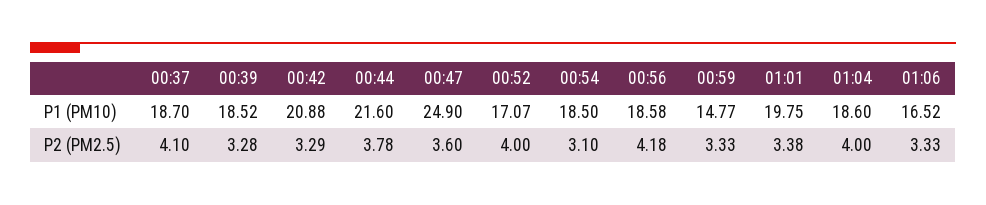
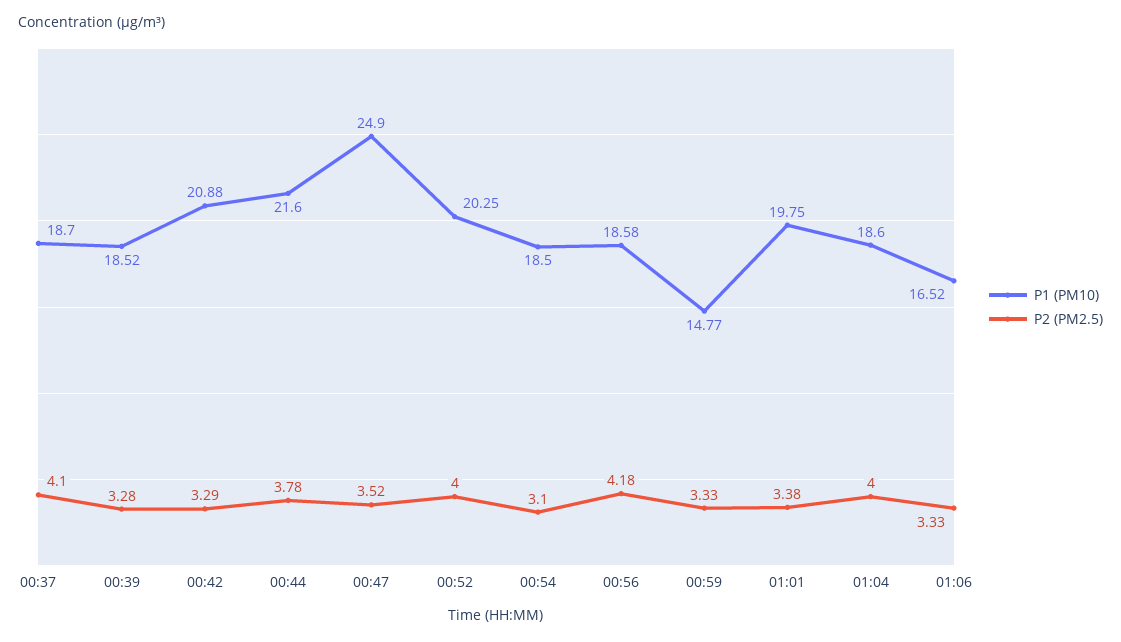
  {
    "P1 (PM10)": {
      "00:37": 18.7,
      "00:39": 18.52,
      "00:42": 20.88,
      "00:44": 21.6,
      "00:47": 24.9,
-     "00:52": 17.07,
+     "00:52": 20.25,
      "00:54": 18.5,
      "00:56": 18.58,
      "00:59": 14.77,
      "01:01": 19.75,
      "01:04": 18.6,
      "01:06": 16.52
    },
    "P2 (PM2.5)": {
      "00:37": 4.1,
      "00:39": 3.28,
      "00:42": 3.29,
      "00:44": 3.78,
-     "00:47": 3.6,
+     "00:47": 3.52,
      "00:52": 4,
      "00:54": 3.1,
      "00:56": 4.18,
      "00:59": 3.33,
      "01:01": 3.38,
      "01:04": 4,
      "01:06": 3.33
    }
  }

